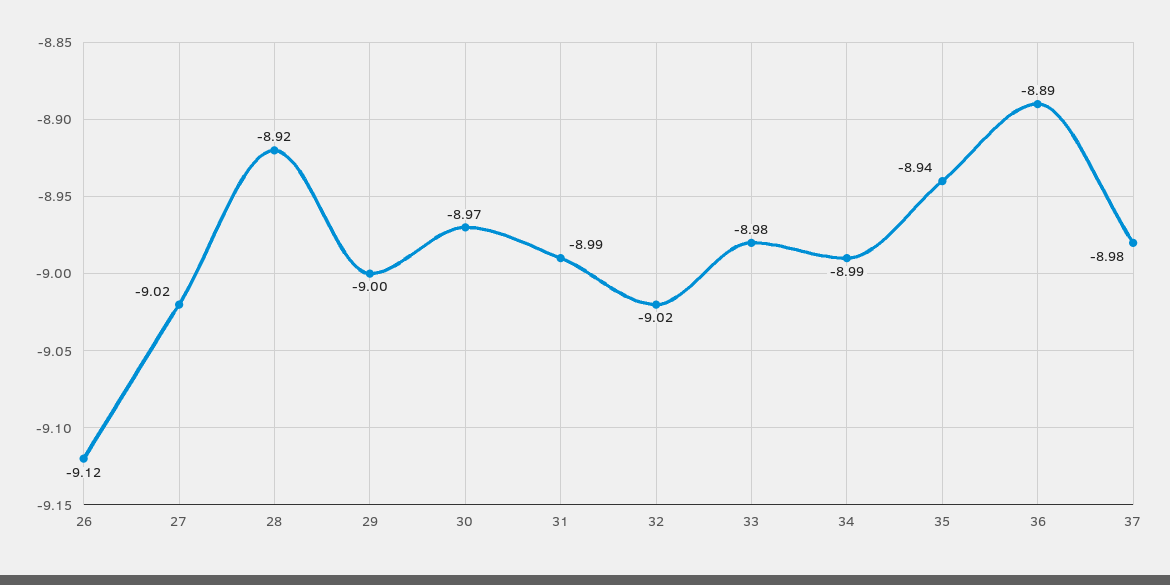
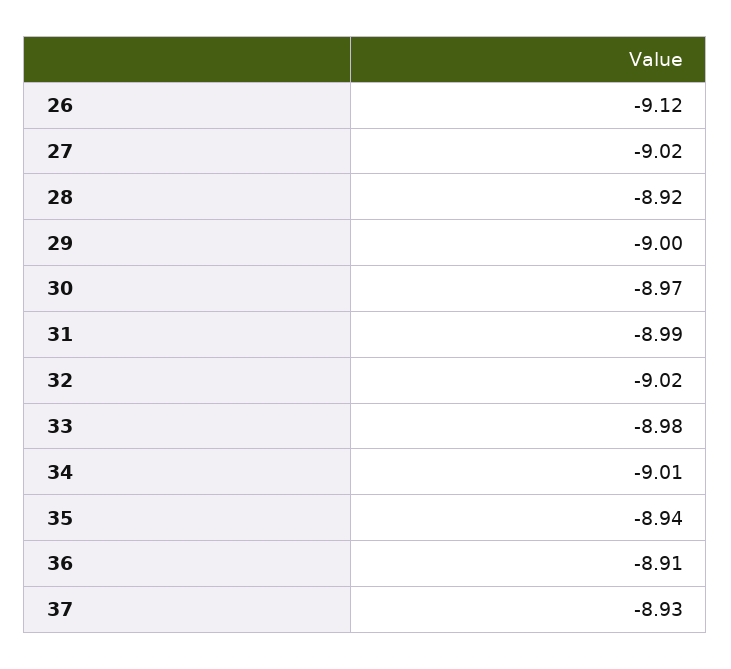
  {
    "26": -9.12,
    "27": -9.02,
    "28": -8.92,
    "29": -9,
    "30": -8.97,
    "31": -8.99,
    "32": -9.02,
    "33": -8.98,
-   "34": -8.99,
+   "34": -9.01,
    "35": -8.94,
-   "36": -8.89,
+   "36": -8.91,
-   "37": -8.98
+   "37": -8.93
  }

